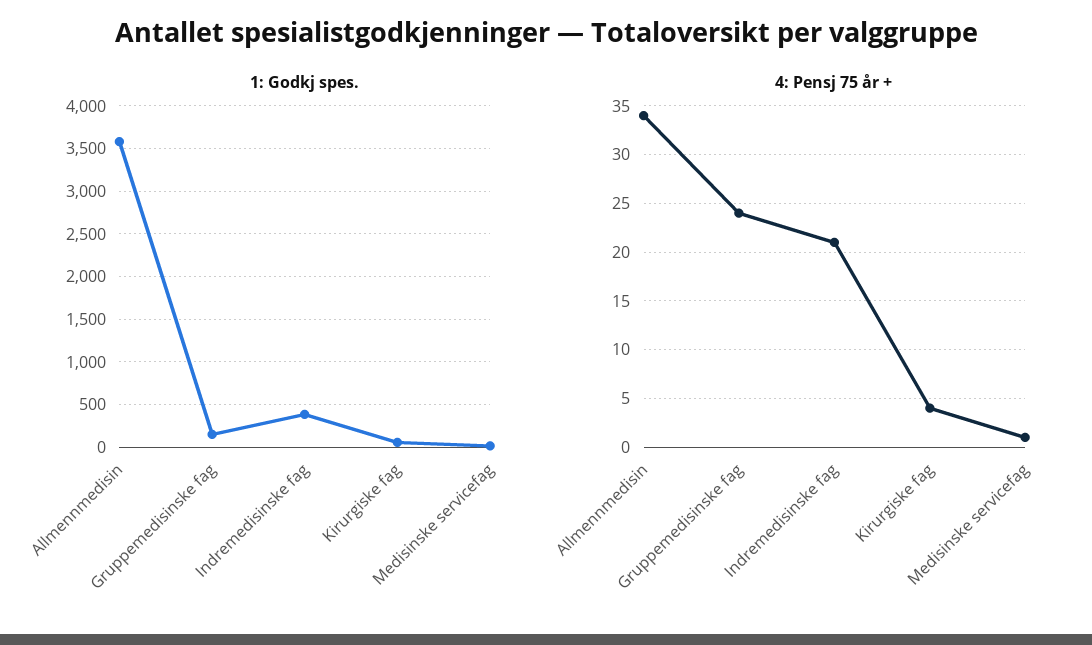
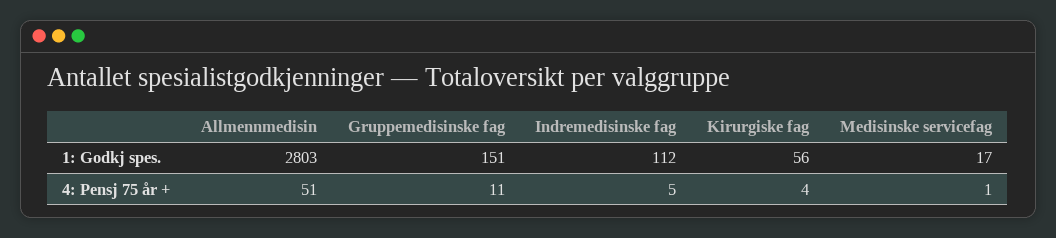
  {
    "1: Godkj spes.": {
-     "Allmennmedisin": 3600,
+     "Allmennmedisin": 2803,
      "Gruppemedisinske fag": 151,
-     "Indremedisinske fag": 400,
+     "Indremedisinske fag": 112,
      "Kirurgiske fag": 56,
      "Medisinske servicefag": 17
    },
    "4: Pensj 75 år +": {
-     "Allmennmedisin": 34,
+     "Allmennmedisin": 51,
-     "Gruppemedisinske fag": 24,
+     "Gruppemedisinske fag": 11,
-     "Indremedisinske fag": 21,
+     "Indremedisinske fag": 5,
      "Kirurgiske fag": 4,
      "Medisinske servicefag": 1
    }
  }

